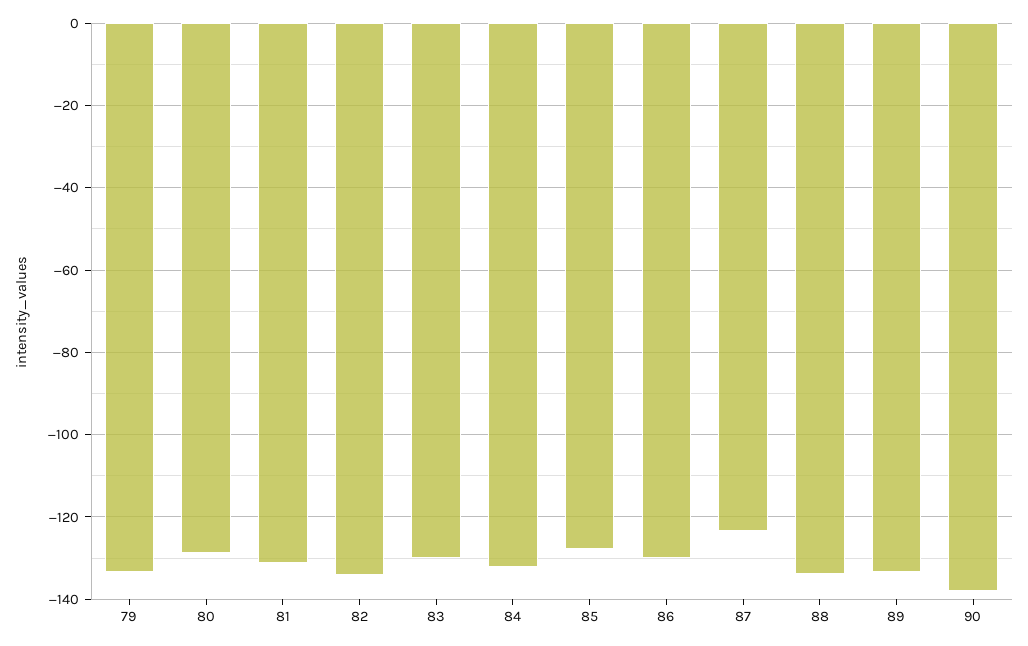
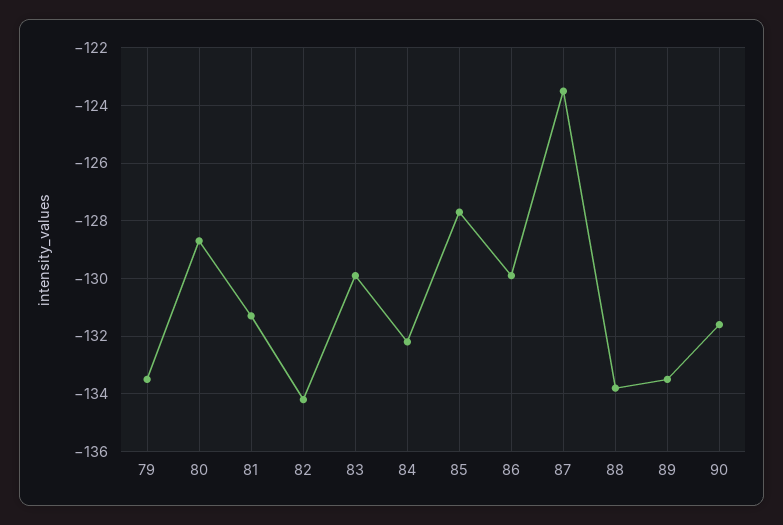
  {
    "79": -133.5,
    "80": -128.5,
    "81": -131.5,
    "82": -134,
    "83": -130,
    "84": -132,
    "85": -127.5,
    "86": -130,
    "87": -123.5,
    "88": -134,
    "89": -133.5,
-   "90": -138
+   "90": -131.5
  }

